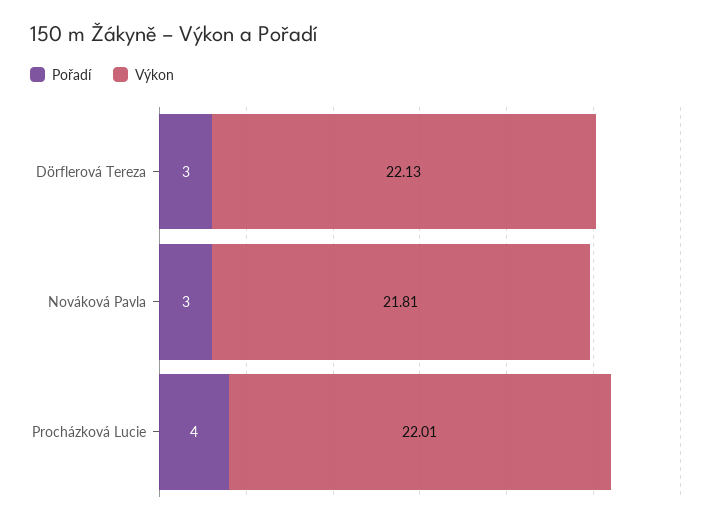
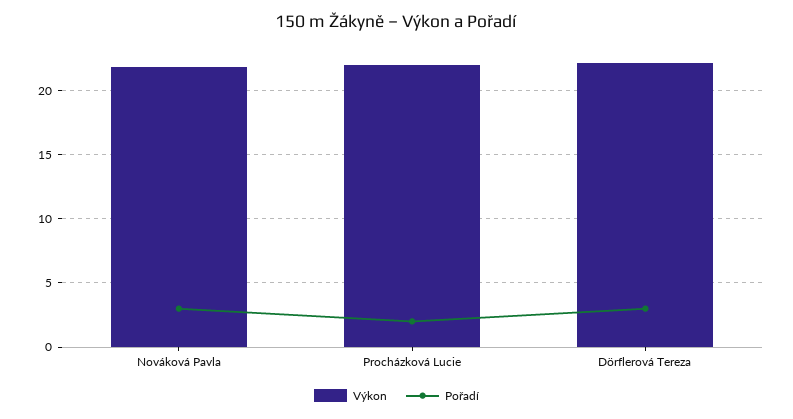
  {
    "Pořadí": {
      "Dörflerová Tereza": 3,
      "Nováková Pavla": 3,
-     "Procházková Lucie": 4
+     "Procházková Lucie": 2
    },
    "Výkon": {
      "Dörflerová Tereza": 22.13,
      "Nováková Pavla": 21.81,
      "Procházková Lucie": 22.01
    }
  }

